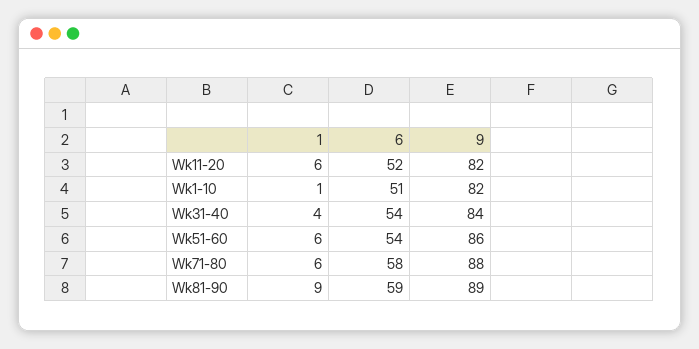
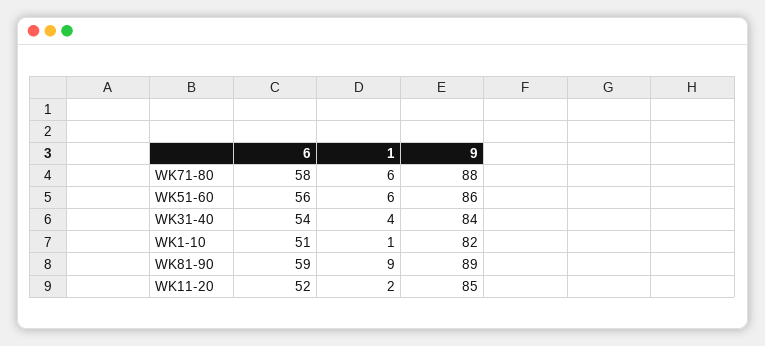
  {
    "1": {
-     "Wk11-20": 6,
+     "Wk11-20": 2,
      "Wk1-10": 1,
      "Wk31-40": 4,
      "Wk51-60": 6,
      "Wk71-80": 6,
      "Wk81-90": 9
    },
    "6": {
      "Wk11-20": 52,
      "Wk1-10": 51,
      "Wk31-40": 54,
-     "Wk51-60": 54,
+     "Wk51-60": 56,
      "Wk71-80": 58,
      "Wk81-90": 59
    },
    "9": {
-     "Wk11-20": 82,
+     "Wk11-20": 85,
      "Wk1-10": 82,
      "Wk31-40": 84,
      "Wk51-60": 86,
      "Wk71-80": 88,
      "Wk81-90": 89
    }
  }

